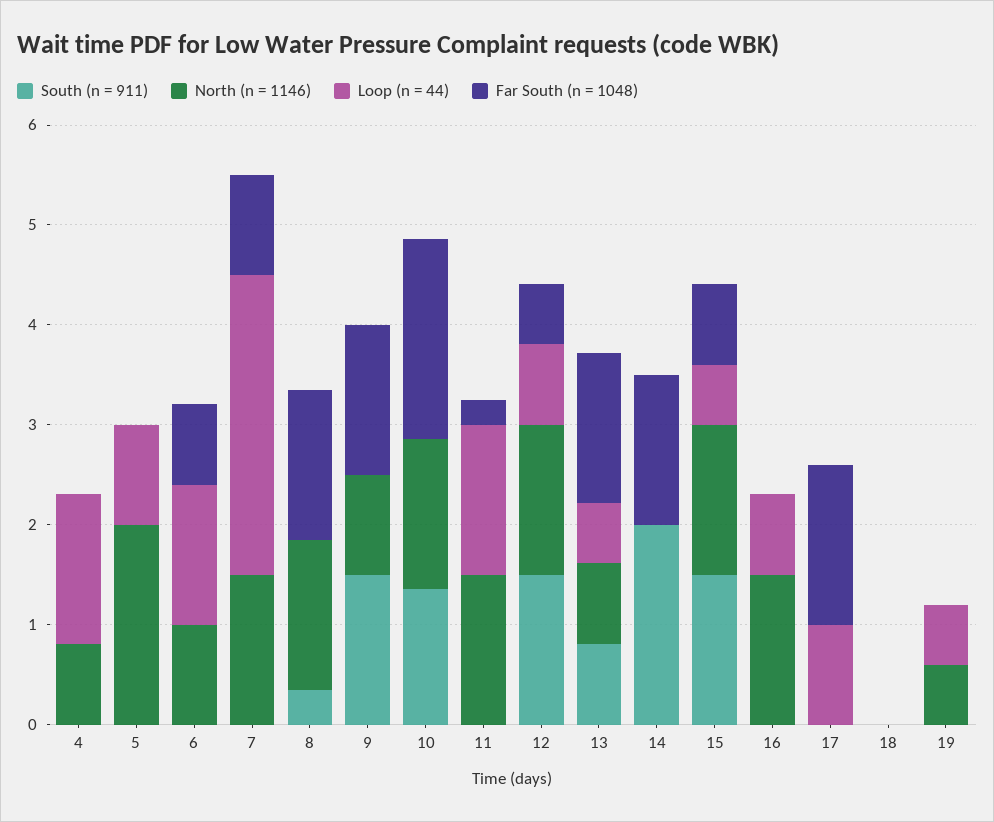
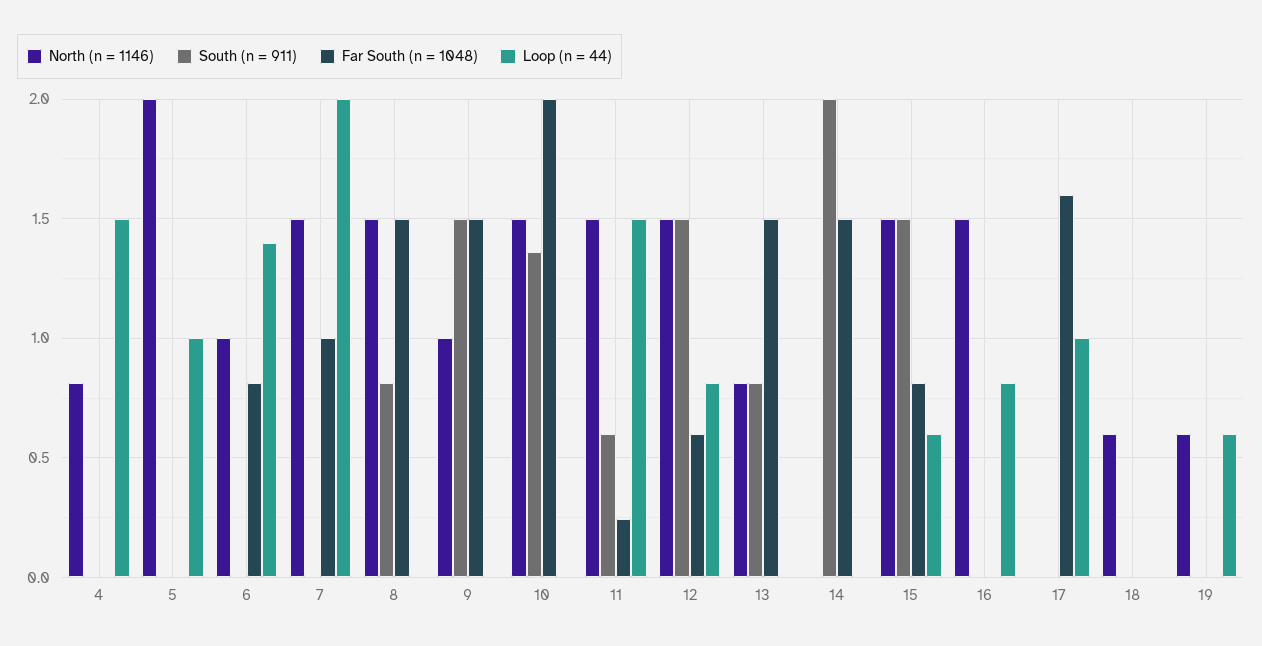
  {
    "South (n = 911)": {
      "4": 0,
      "5": 0,
      "6": 0,
      "7": 0,
-     "8": 0.4,
+     "8": 0.8,
      "9": 1.5,
      "10": 1.35,
-     "11": 0,
+     "11": 0.6,
      "12": 1.5,
      "13": 0.8,
      "14": 2,
      "15": 1.5,
      "16": 0,
      "17": 0,
      "18": 0,
      "19": 0
    },
    "North (n = 1146)": {
      "4": 0.8,
      "5": 2,
      "6": 1,
      "7": 1.5,
      "8": 1.5,
      "9": 1,
      "10": 1.5,
      "11": 1.5,
      "12": 1.5,
      "13": 0.8,
      "14": 0,
      "15": 1.5,
      "16": 1.5,
      "17": 0,
-     "18": 0,
+     "18": 0.6,
      "19": 0.6
    },
    "Loop (n = 44)": {
      "4": 1.5,
      "5": 1,
      "6": 1.4,
-     "7": 3,
+     "7": 2,
      "8": 0,
      "9": 0,
      "10": 0,
      "11": 1.5,
      "12": 0.8,
-     "13": 0.6,
+     "13": 0,
      "14": 0,
      "15": 0.6,
      "16": 0.8,
      "17": 1,
      "18": 0,
      "19": 0.6
    },
    "Far South (n = 1048)": {
      "4": 0,
      "5": 0,
      "6": 0.8,
      "7": 1,
      "8": 1.5,
      "9": 1.5,
      "10": 2,
      "11": 0.25,
      "12": 0.6,
      "13": 1.5,
      "14": 1.5,
      "15": 0.8,
      "16": 0,
      "17": 1.6,
      "18": 0,
      "19": 0
    }
  }

